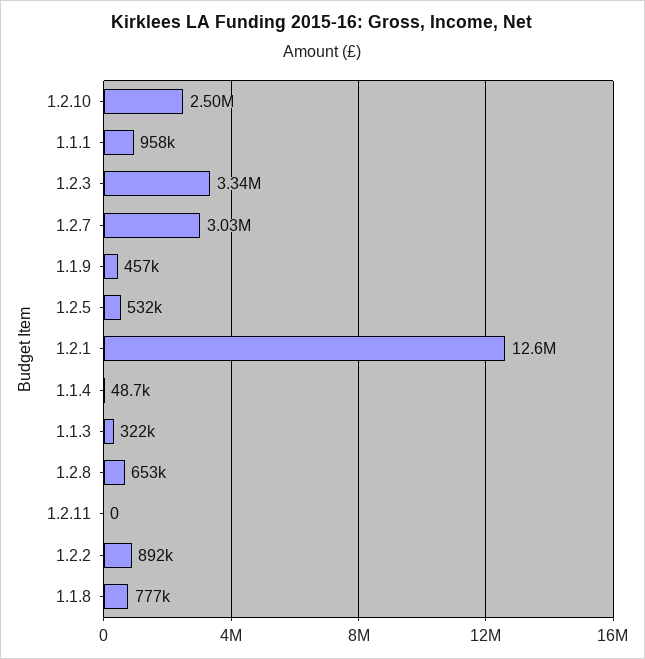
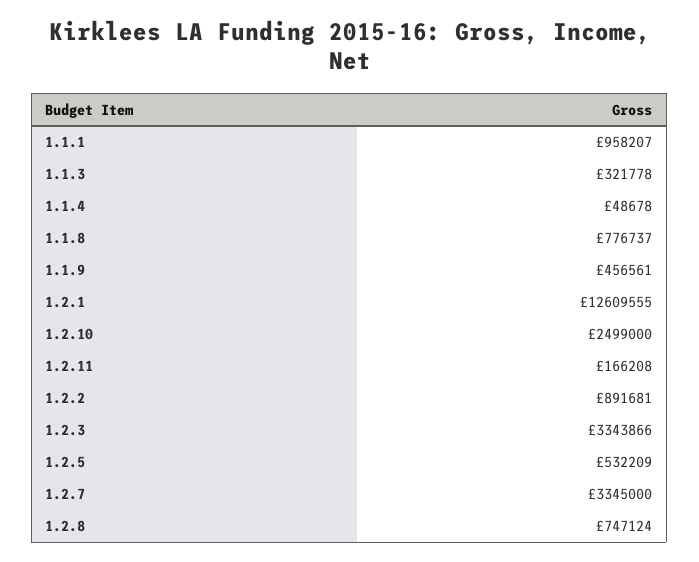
  {
    "1.2.10": 2499000,
    "1.1.1": 958207,
    "1.2.3": 3343866,
-   "1.2.7": 3030000,
+   "1.2.7": 3345000,
    "1.1.9": 456561,
    "1.2.5": 532209,
    "1.2.1": 12609555,
    "1.1.4": 48678,
    "1.1.3": 321778,
-   "1.2.8": 653000,
+   "1.2.8": 747124,
-   "1.2.11": 0,
+   "1.2.11": 166208,
    "1.2.2": 891681,
    "1.1.8": 776737
  }

